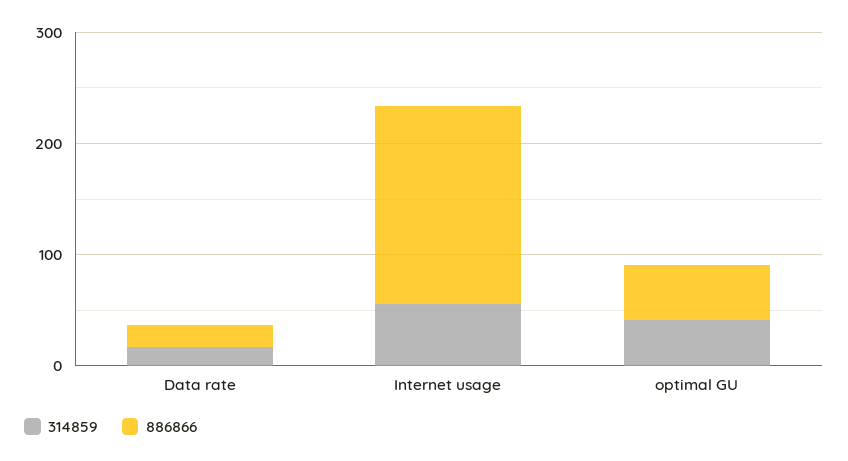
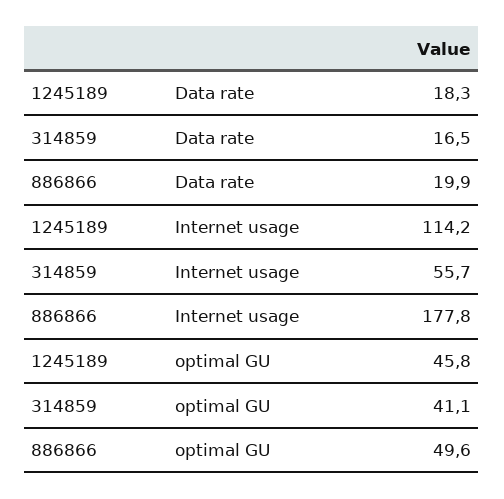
  {
    "314859": {
      "Data rate": 16.5,
      "Internet usage": 55.7,
      "optimal GU": 41.1
    },
    "886866": {
      "Data rate": 19.9,
      "Internet usage": 177.8,
      "optimal GU": 49.6
-   }
+   },
+   "1245189": {
+     "Data rate": 18.3,
+     "Internet usage": 114.2,
+     "optimal GU": 45.8
+   }
  }

